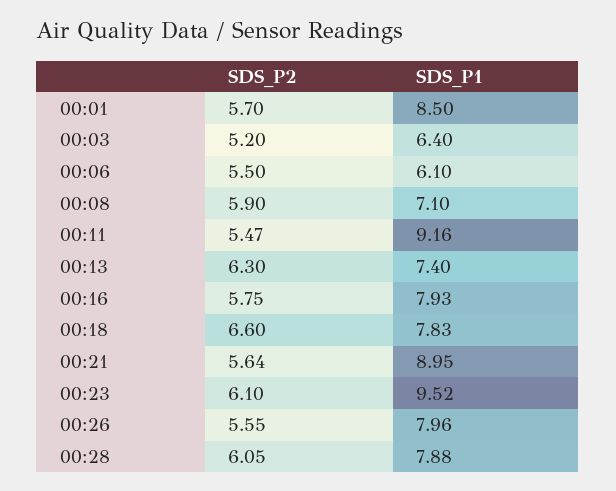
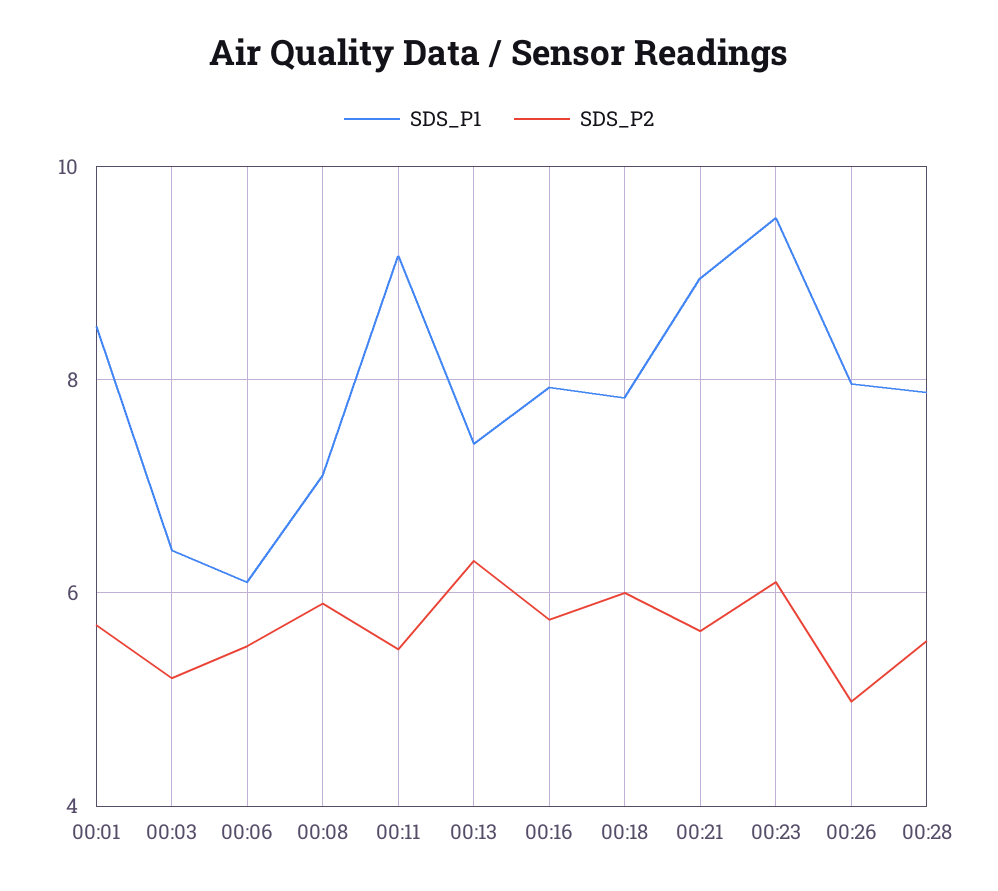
  {
    "SDS_P2": {
      "00:01": 5.7,
      "00:03": 5.2,
      "00:06": 5.5,
      "00:08": 5.9,
      "00:11": 5.47,
      "00:13": 6.3,
      "00:16": 5.75,
-     "00:18": 6.6,
+     "00:18": 6,
      "00:21": 5.64,
      "00:23": 6.1,
-     "00:26": 5.55,
+     "00:26": 5,
-     "00:28": 6.05
+     "00:28": 5.6
    },
    "SDS_P1": {
      "00:01": 8.5,
      "00:03": 6.4,
      "00:06": 6.1,
      "00:08": 7.1,
      "00:11": 9.16,
      "00:13": 7.4,
      "00:16": 7.93,
      "00:18": 7.83,
      "00:21": 8.95,
      "00:23": 9.52,
      "00:26": 7.96,
      "00:28": 7.88
    }
  }

